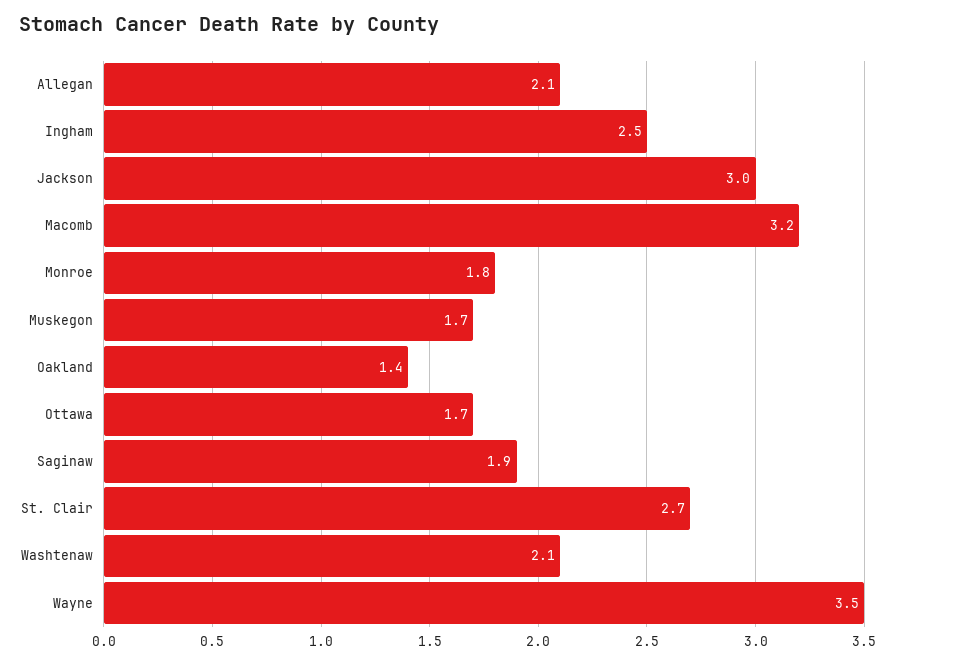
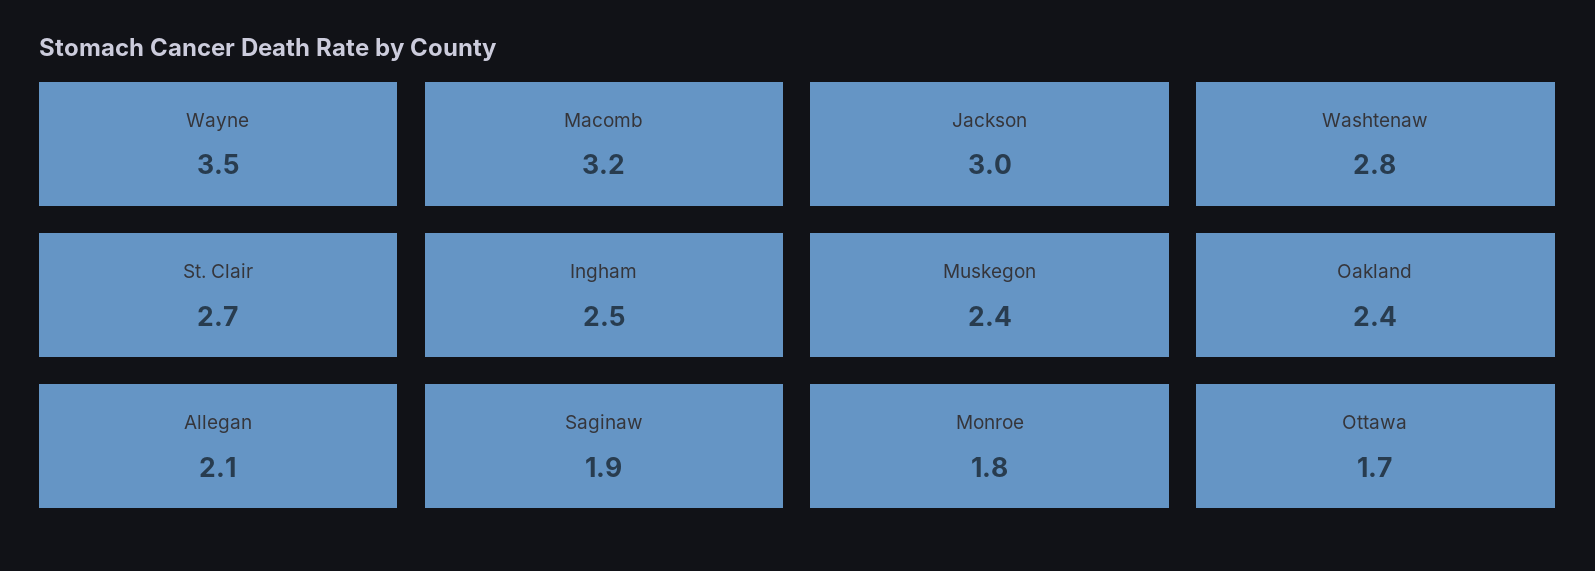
  {
    "Allegan": 2.1,
    "Ingham": 2.5,
    "Jackson": 3,
    "Macomb": 3.2,
    "Monroe": 1.8,
-   "Muskegon": 1.7,
+   "Muskegon": 2.4,
-   "Oakland": 1.4,
+   "Oakland": 2.4,
    "Ottawa": 1.7,
    "Saginaw": 1.9,
    "St. Clair": 2.7,
-   "Washtenaw": 2.1,
+   "Washtenaw": 2.8,
    "Wayne": 3.5
  }

